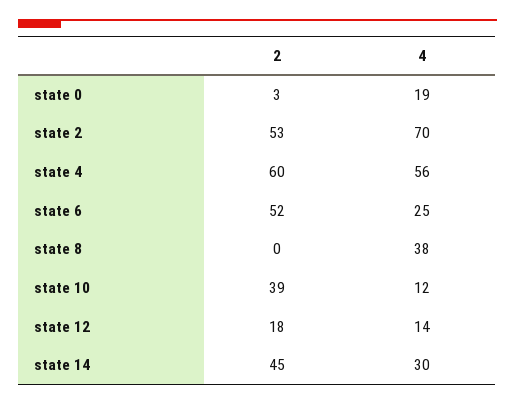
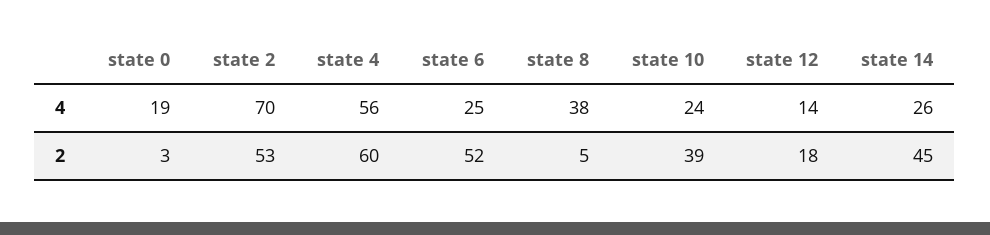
  {
    "2": {
      "state 0": 3,
      "state 2": 53,
      "state 4": 60,
      "state 6": 52,
-     "state 8": 0,
+     "state 8": 5,
      "state 10": 39,
      "state 12": 18,
      "state 14": 45
    },
    "4": {
      "state 0": 19,
      "state 2": 70,
      "state 4": 56,
      "state 6": 25,
      "state 8": 38,
-     "state 10": 12,
+     "state 10": 24,
      "state 12": 14,
-     "state 14": 30
+     "state 14": 26
    }
  }

